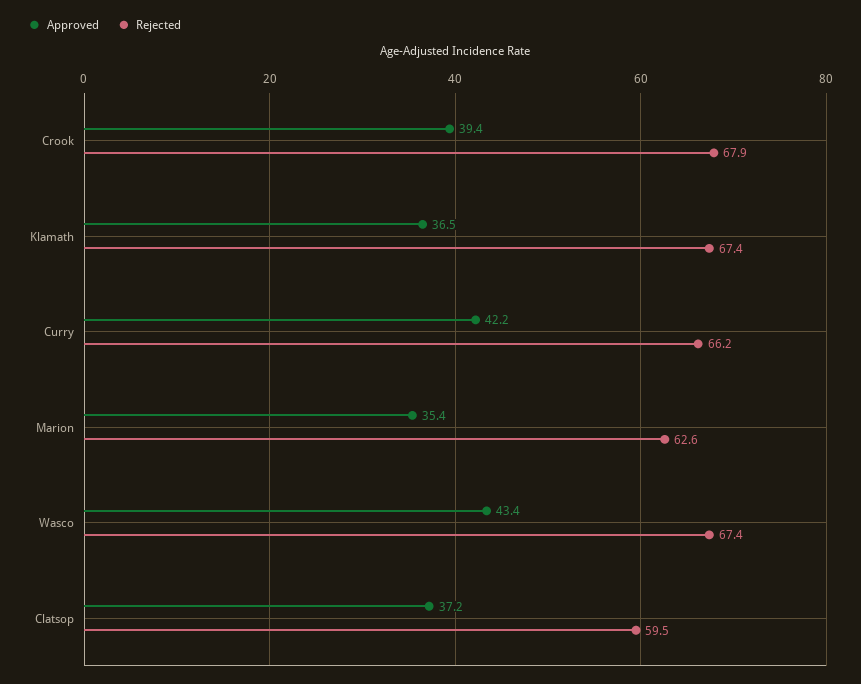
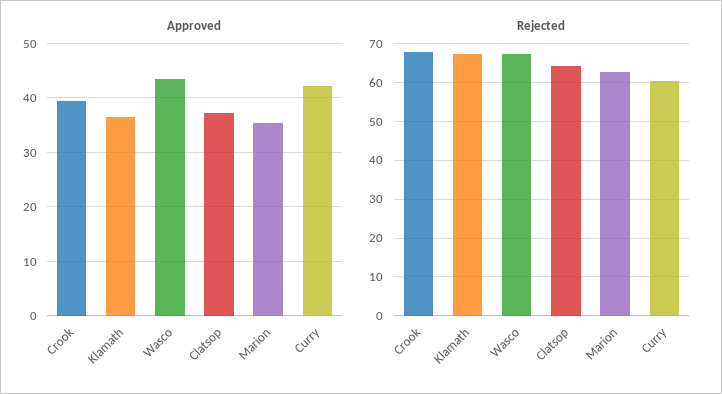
  {
    "Approved": {
      "Crook": 39.4,
      "Klamath": 36.5,
      "Curry": 42.2,
      "Marion": 35.4,
      "Wasco": 43.4,
      "Clatsop": 37.2
    },
    "Rejected": {
      "Crook": 67.9,
      "Klamath": 67.4,
-     "Curry": 66.2,
+     "Curry": 60,
      "Marion": 62.6,
      "Wasco": 67.4,
-     "Clatsop": 59.5
+     "Clatsop": 64
    }
  }

